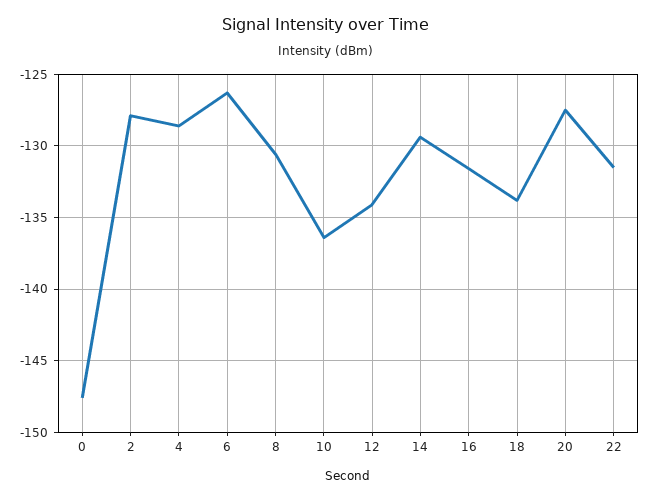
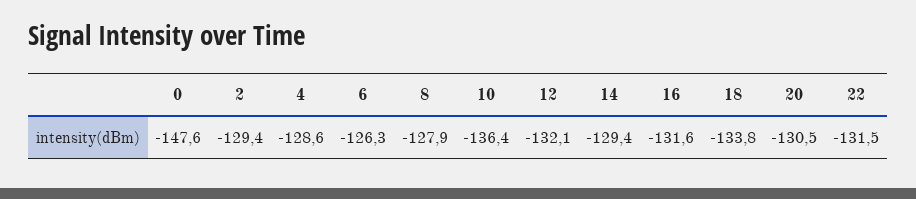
  {
    "0": -147.6,
-   "2": -128,
+   "2": -129.4,
    "4": -128.6,
    "6": -126.3,
-   "8": -130.5,
+   "8": -127.9,
    "10": -136.4,
-   "12": -134,
+   "12": -132.1,
    "14": -129.4,
    "16": -131.6,
    "18": -133.8,
-   "20": -127.5,
+   "20": -130.5,
    "22": -131.5
  }

